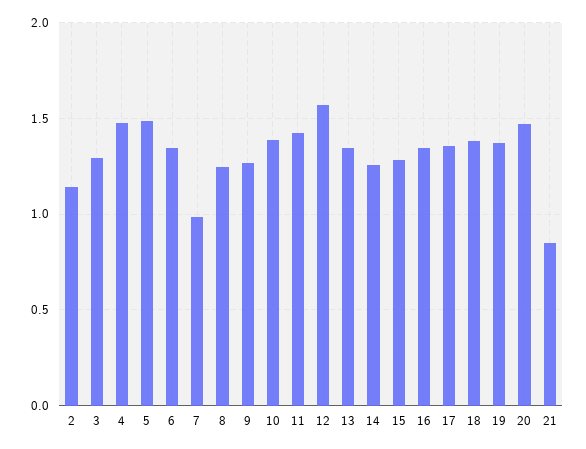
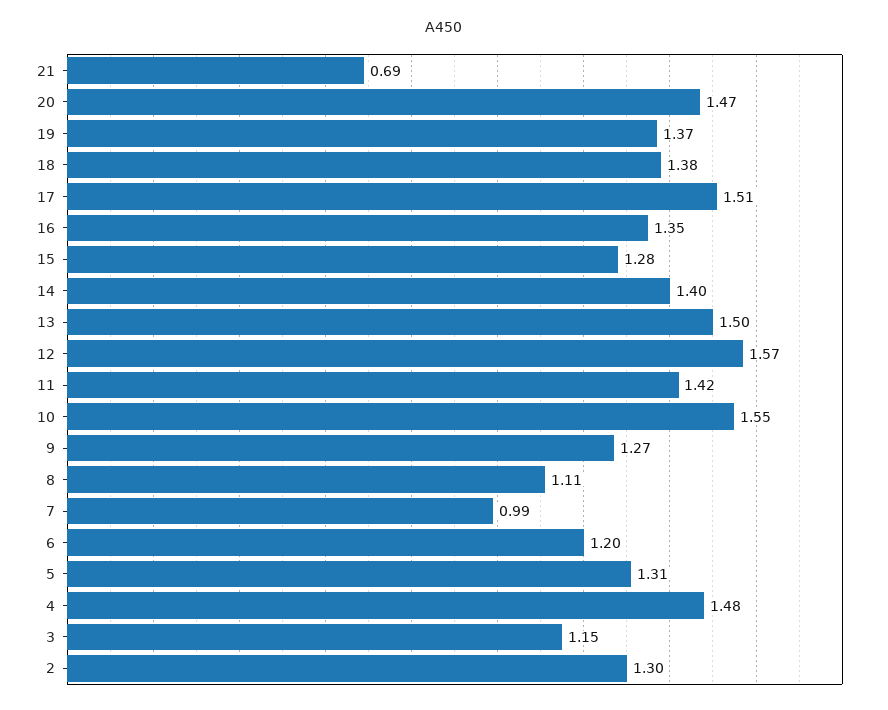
  {
-   "2": 1.15,
+   "2": 1.3,
-   "3": 1.3,
+   "3": 1.15,
    "4": 1.48,
-   "5": 1.5,
+   "5": 1.31,
-   "6": 1.35,
+   "6": 1.2,
    "7": 0.99,
-   "8": 1.25,
+   "8": 1.11,
    "9": 1.27,
-   "10": 1.4,
+   "10": 1.55,
    "11": 1.42,
    "12": 1.57,
-   "13": 1.35,
+   "13": 1.5,
-   "14": 1.25,
+   "14": 1.4,
    "15": 1.28,
    "16": 1.35,
-   "17": 1.35,
+   "17": 1.51,
    "18": 1.38,
    "19": 1.37,
    "20": 1.47,
-   "21": 0.85
+   "21": 0.69
  }

